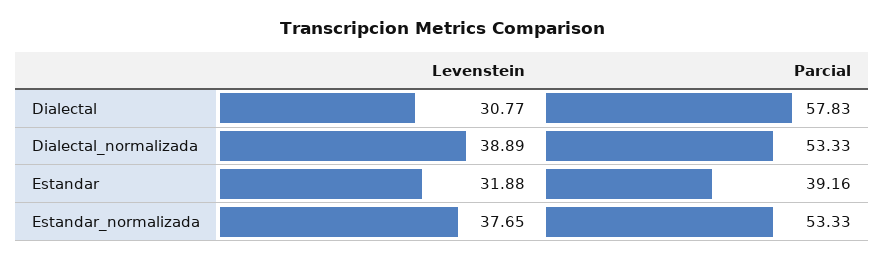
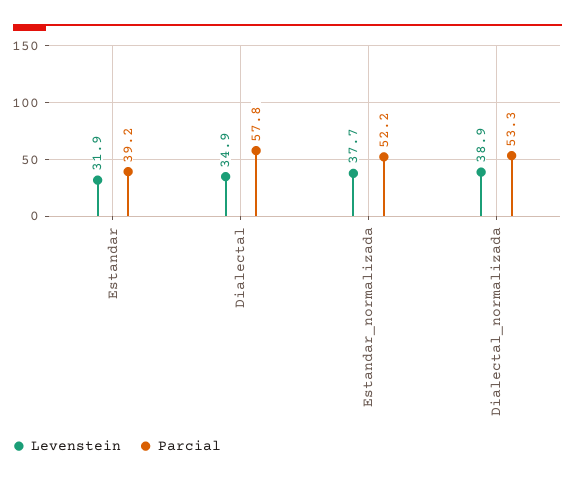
  {
    "Levenstein": {
-     "Dialectal": 30.77,
+     "Dialectal": 34.9,
      "Dialectal_normalizada": 38.89,
      "Estandar": 31.88,
      "Estandar_normalizada": 37.65
    },
    "Parcial": {
      "Dialectal": 57.83,
      "Dialectal_normalizada": 53.33,
      "Estandar": 39.16,
-     "Estandar_normalizada": 53.33
+     "Estandar_normalizada": 52.2
    }
  }

